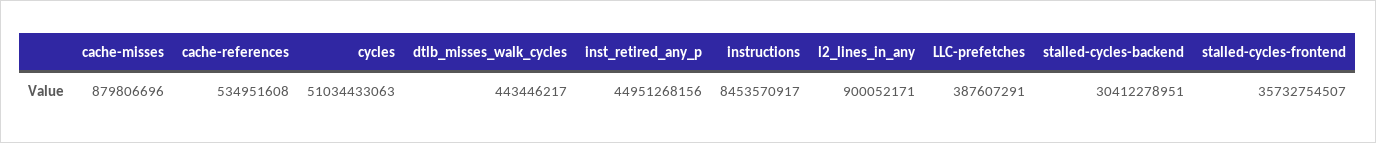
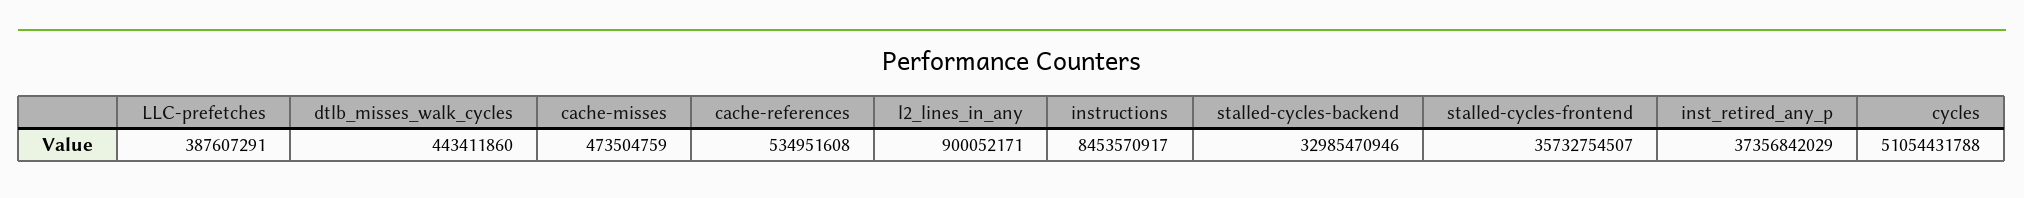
  {
-   "cache-misses": 879806696,
+   "cache-misses": 473504759,
    "cache-references": 534951608,
-   "cycles": 51034433063,
+   "cycles": 51054431788,
-   "dtlb_misses_walk_cycles": 443446217,
+   "dtlb_misses_walk_cycles": 443411860,
-   "inst_retired_any_p": 44951268156,
+   "inst_retired_any_p": 37356842029,
    "instructions": 8453570917,
    "l2_lines_in_any": 900052171,
    "LLC-prefetches": 387607291,
-   "stalled-cycles-backend": 30412278951,
+   "stalled-cycles-backend": 32985470946,
    "stalled-cycles-frontend": 35732754507
  }

